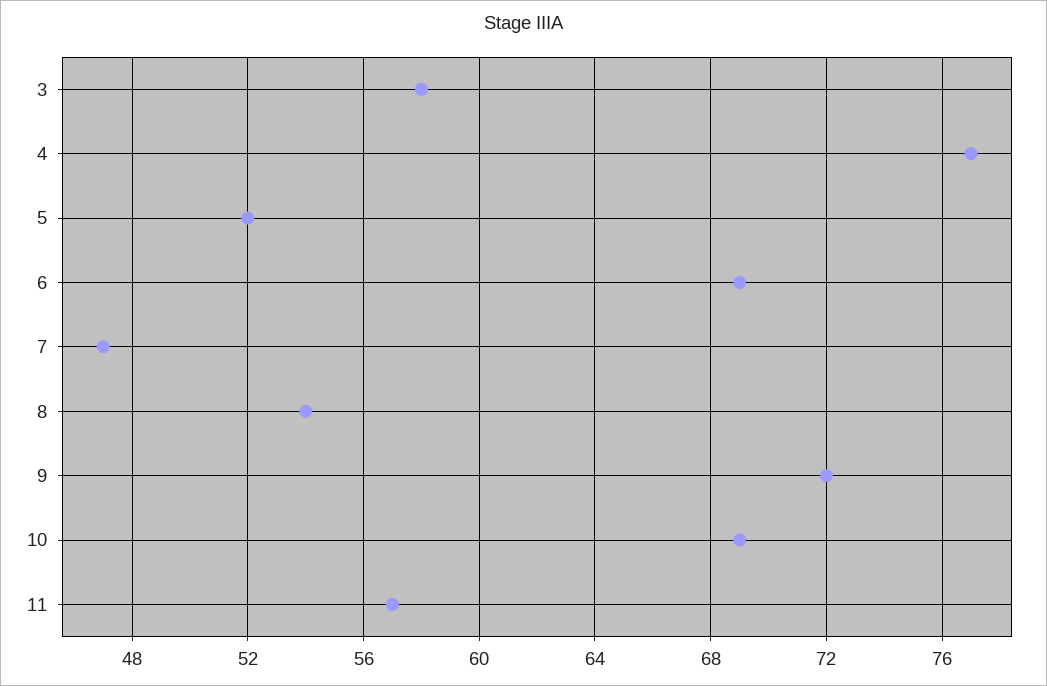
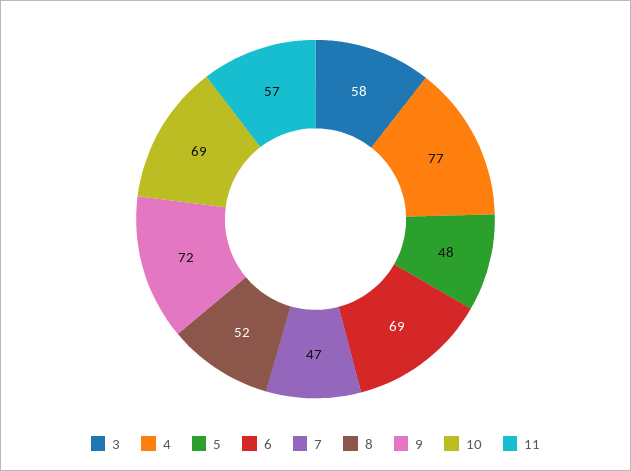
  {
    "3": 58,
    "4": 77,
-   "5": 52,
+   "5": 48,
    "6": 69,
    "7": 47,
-   "8": 54,
+   "8": 52,
    "9": 72,
    "10": 69,
    "11": 57
  }

